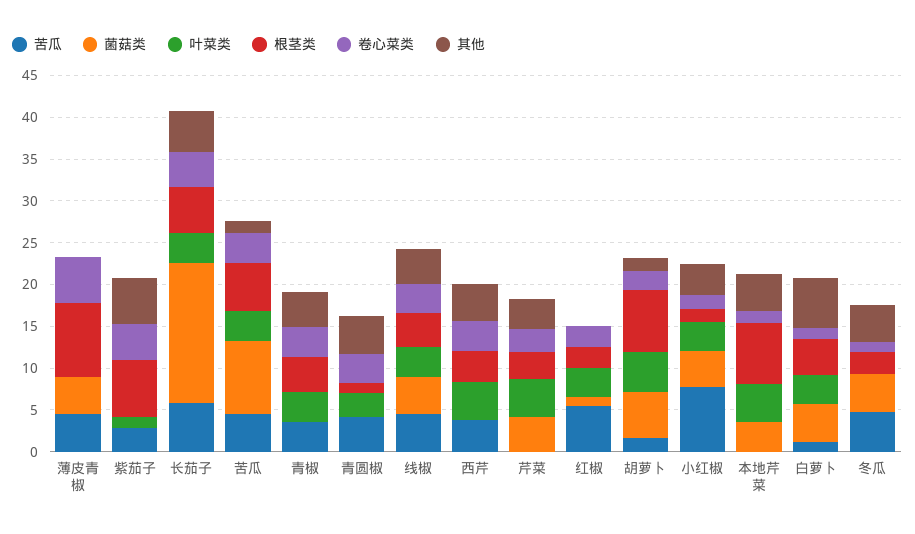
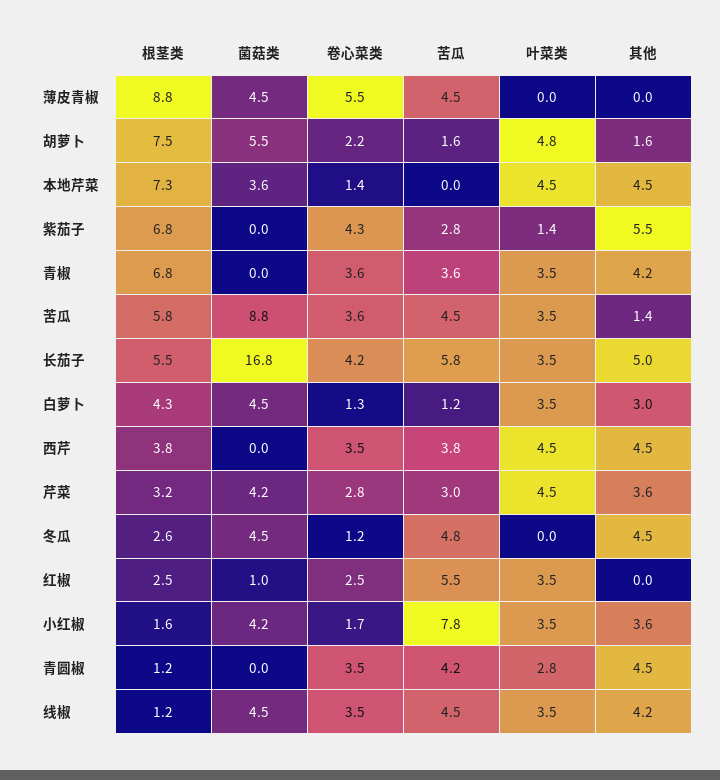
  {
    "苦瓜": {
      "薄皮青椒": 4.5,
      "紫茄子": 2.8,
      "长茄子": 5.8,
      "苦瓜": 4.5,
      "青椒": 3.6,
      "青圆椒": 4.2,
      "线椒": 4.5,
      "西芹": 3.8,
-     "芹菜": 0,
+     "芹菜": 3,
      "红椒": 5.5,
      "胡萝卜": 1.6,
      "小红椒": 7.8,
      "本地芹菜": 0,
      "白萝卜": 1.2,
      "冬瓜": 4.8
    },
    "菌菇类": {
      "薄皮青椒": 4.5,
      "紫茄子": 0,
      "长茄子": 16.8,
      "苦瓜": 8.8,
      "青椒": 0,
      "青圆椒": 0,
      "线椒": 4.5,
      "西芹": 0,
      "芹菜": 4.2,
      "红椒": 1,
      "胡萝卜": 5.5,
      "小红椒": 4.2,
      "本地芹菜": 3.6,
      "白萝卜": 4.5,
      "冬瓜": 4.5
    },
    "叶菜类": {
      "薄皮青椒": 0,
      "紫茄子": 1.4,
      "长茄子": 3.5,
      "苦瓜": 3.5,
      "青椒": 3.5,
      "青圆椒": 2.8,
      "线椒": 3.5,
      "西芹": 4.5,
      "芹菜": 4.5,
      "红椒": 3.5,
      "胡萝卜": 4.8,
      "小红椒": 3.5,
      "本地芹菜": 4.5,
      "白萝卜": 3.5,
      "冬瓜": 0
    },
    "根茎类": {
      "薄皮青椒": 8.8,
      "紫茄子": 6.8,
      "长茄子": 5.5,
      "苦瓜": 5.8,
-     "青椒": 4,
+     "青椒": 6.8,
      "青圆椒": 1.2,
-     "线椒": 4,
+     "线椒": 1.2,
      "西芹": 3.8,
      "芹菜": 3.2,
      "红椒": 2.5,
      "胡萝卜": 7.5,
      "小红椒": 1.6,
      "本地芹菜": 7.3,
      "白萝卜": 4.3,
      "冬瓜": 2.6
    },
    "卷心菜类": {
      "薄皮青椒": 5.5,
      "紫茄子": 4.3,
      "长茄子": 4.2,
      "苦瓜": 3.6,
      "青椒": 3.6,
      "青圆椒": 3.5,
      "线椒": 3.5,
      "西芹": 3.5,
      "芹菜": 2.8,
      "红椒": 2.5,
      "胡萝卜": 2.2,
      "小红椒": 1.7,
      "本地芹菜": 1.4,
      "白萝卜": 1.3,
      "冬瓜": 1.2
    },
    "其他": {
      "薄皮青椒": 0,
      "紫茄子": 5.5,
      "长茄子": 5,
      "苦瓜": 1.4,
      "青椒": 4.2,
      "青圆椒": 4.5,
      "线椒": 4.2,
      "西芹": 4.5,
      "芹菜": 3.6,
      "红椒": 0,
      "胡萝卜": 1.6,
      "小红椒": 3.6,
      "本地芹菜": 4.5,
-     "白萝卜": 6,
+     "白萝卜": 3,
      "冬瓜": 4.5
    }
  }

